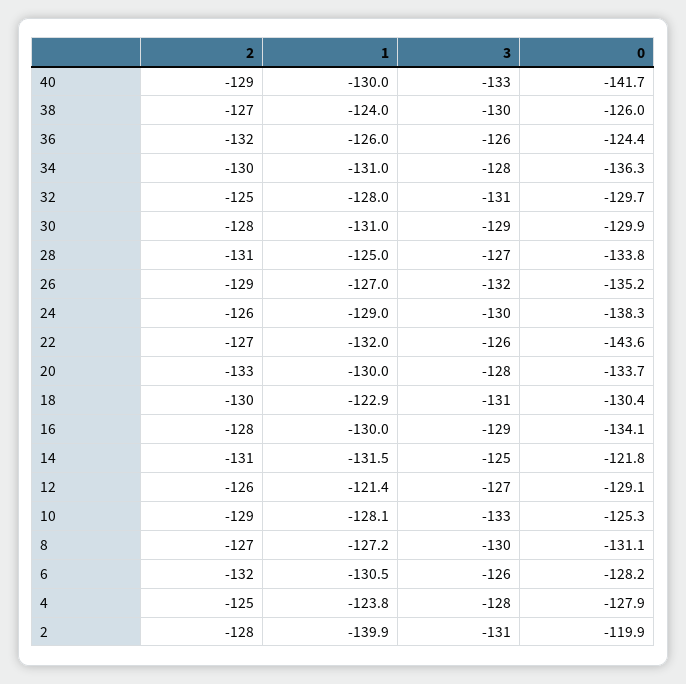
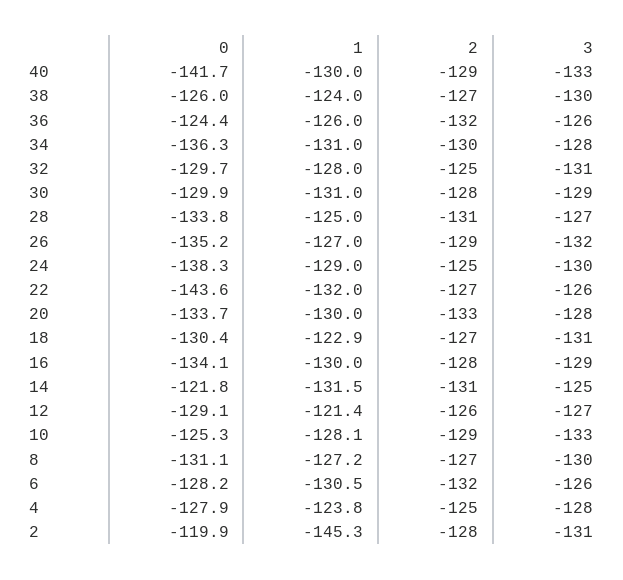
  {
    "2": {
      "40": -129,
      "38": -127,
      "36": -132,
      "34": -130,
      "32": -125,
      "30": -128,
      "28": -131,
      "26": -129,
-     "24": -126,
+     "24": -125,
      "22": -127,
      "20": -133,
-     "18": -130,
+     "18": -127,
      "16": -128,
      "14": -131,
      "12": -126,
      "10": -129,
      "8": -127,
      "6": -132,
      "4": -125,
      "2": -128
    },
    "1": {
      "40": -130,
      "38": -124,
      "36": -126,
      "34": -131,
      "32": -128,
      "30": -131,
      "28": -125,
      "26": -127,
      "24": -129,
      "22": -132,
      "20": -130,
      "18": -122.9,
      "16": -130,
      "14": -131.5,
      "12": -121.4,
      "10": -128.1,
      "8": -127.2,
      "6": -130.5,
      "4": -123.8,
-     "2": -139.9
+     "2": -145.3
    },
    "3": {
      "40": -133,
      "38": -130,
      "36": -126,
      "34": -128,
      "32": -131,
      "30": -129,
      "28": -127,
      "26": -132,
      "24": -130,
      "22": -126,
      "20": -128,
      "18": -131,
      "16": -129,
      "14": -125,
      "12": -127,
      "10": -133,
      "8": -130,
      "6": -126,
      "4": -128,
      "2": -131
    },
    "0": {
      "40": -141.7,
      "38": -126,
      "36": -124.4,
      "34": -136.3,
      "32": -129.7,
      "30": -129.9,
      "28": -133.8,
      "26": -135.2,
      "24": -138.3,
      "22": -143.6,
      "20": -133.7,
      "18": -130.4,
      "16": -134.1,
      "14": -121.8,
      "12": -129.1,
      "10": -125.3,
      "8": -131.1,
      "6": -128.2,
      "4": -127.9,
      "2": -119.9
    }
  }

